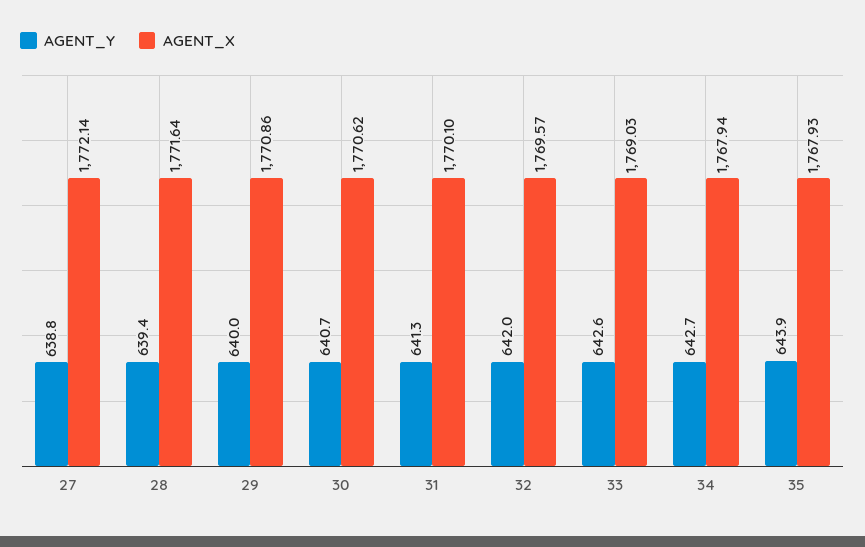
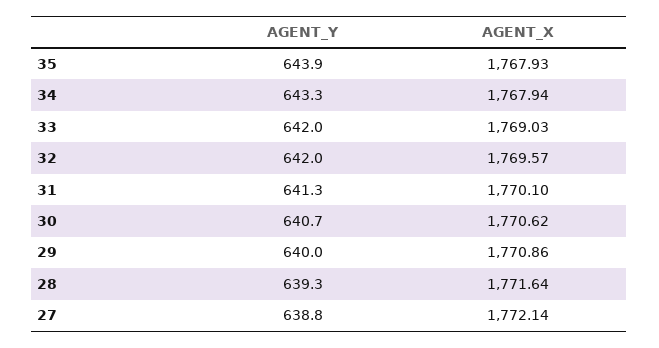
  {
    "AGENT_Y": {
      "27": 638.8,
-     "28": 639.4,
+     "28": 639.3,
      "29": 640,
      "30": 640.7,
      "31": 641.3,
      "32": 642,
-     "33": 642.6,
+     "33": 642,
-     "34": 642.7,
+     "34": 643.3,
      "35": 643.9
    },
    "AGENT_X": {
      "27": 1772.14,
      "28": 1771.64,
      "29": 1770.86,
      "30": 1770.62,
      "31": 1770.1,
      "32": 1769.57,
      "33": 1769.03,
      "34": 1767.94,
      "35": 1767.93
    }
  }

